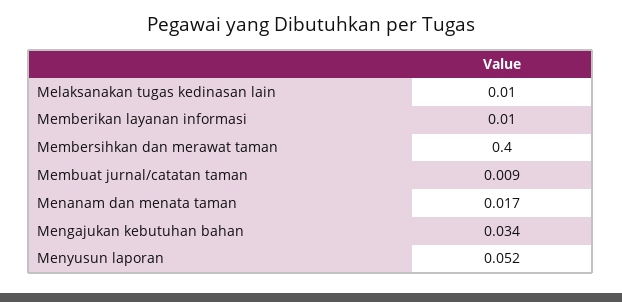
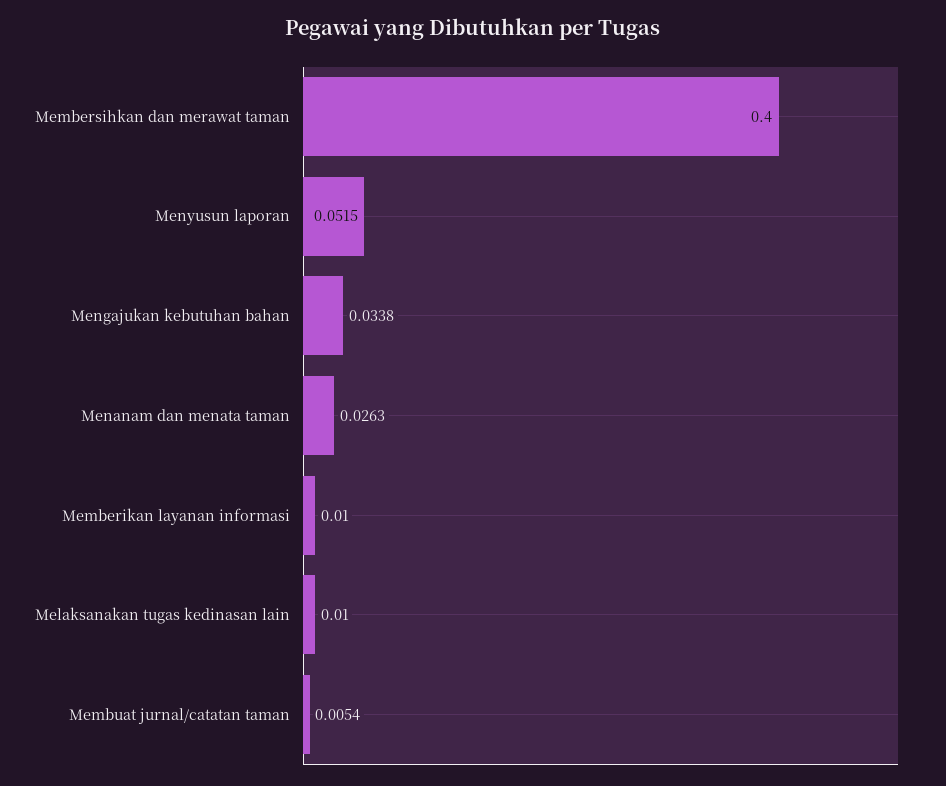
  {
    "Melaksanakan tugas kedinasan lain": 0.01,
    "Memberikan layanan informasi": 0.01,
    "Membersihkan dan merawat taman": 0.4,
-   "Membuat jurnal/catatan taman": 0.009,
+   "Membuat jurnal/catatan taman": 0.0054,
-   "Menanam dan menata taman": 0.017,
+   "Menanam dan menata taman": 0.0263,
    "Mengajukan kebutuhan bahan": 0.0338,
    "Menyusun laporan": 0.0515
  }

